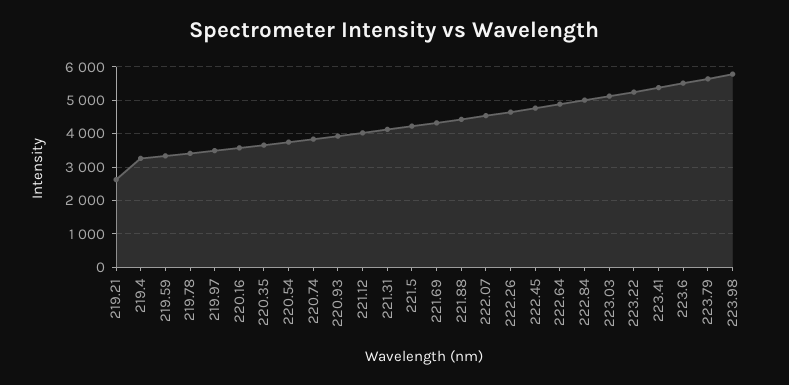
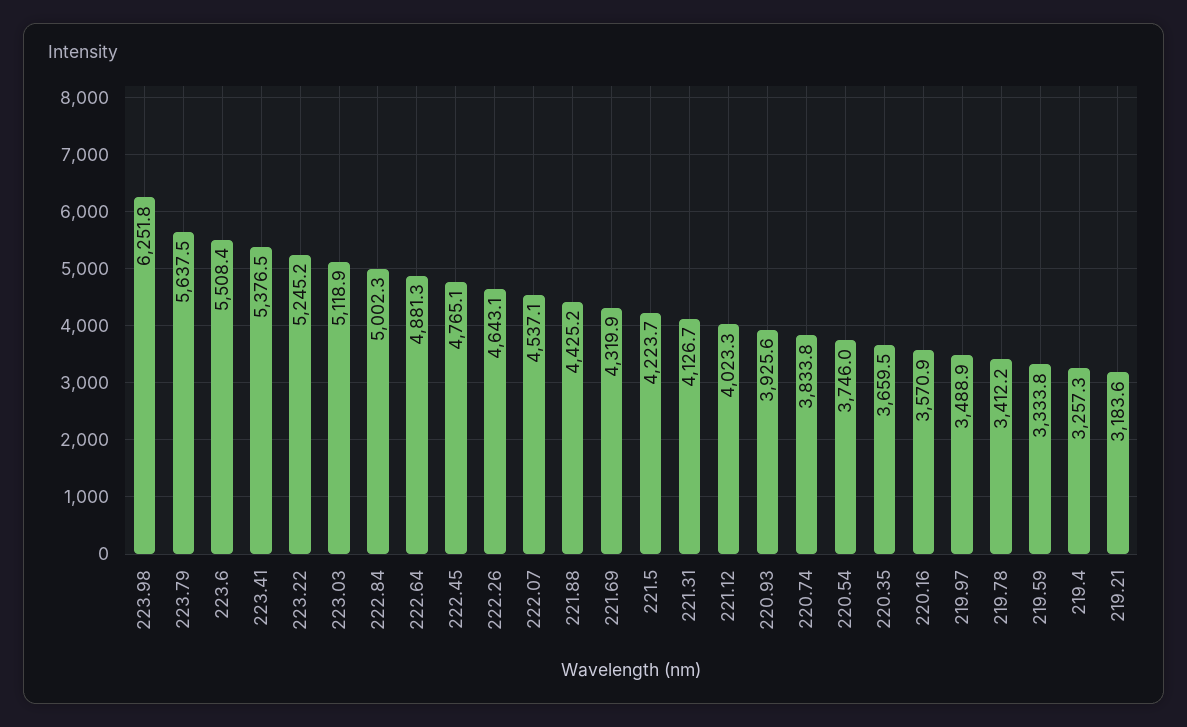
  {
-   "219.21": 2600,
+   "219.21": 3183.6,
    "219.4": 3257.3,
    "219.59": 3333.8,
    "219.78": 3412.2,
    "219.97": 3488.9,
    "220.16": 3570.9,
    "220.35": 3659.5,
    "220.54": 3746,
    "220.74": 3833.8,
    "220.93": 3925.6,
    "221.12": 4023.3,
    "221.31": 4126.7,
    "221.5": 4223.7,
    "221.69": 4319.9,
    "221.88": 4425.2,
    "222.07": 4537.1,
    "222.26": 4643.1,
    "222.45": 4765.1,
    "222.64": 4881.3,
    "222.84": 5002.3,
    "223.03": 5118.9,
    "223.22": 5245.2,
    "223.41": 5376.5,
    "223.6": 5508.4,
    "223.79": 5637.5,
-   "223.98": 5800
+   "223.98": 6251.8
  }

